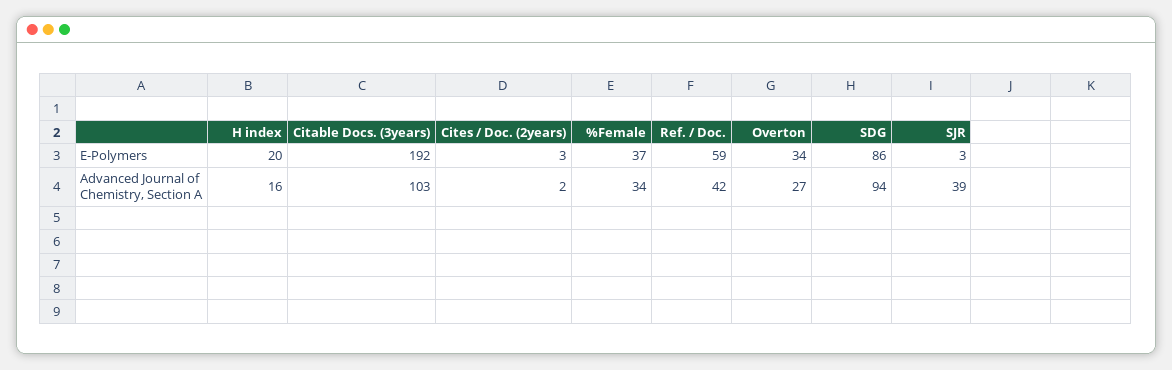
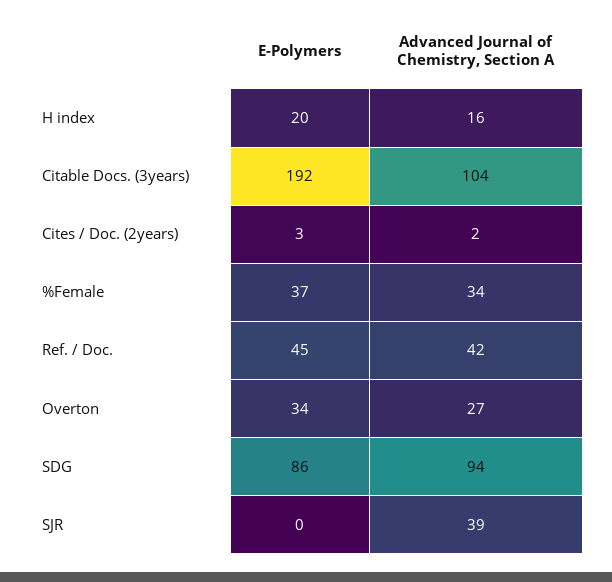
  {
    "H index": {
      "E-Polymers": 20,
      "Advanced Journal of Chemistry, Section A": 16
    },
    "Citable Docs. (3years)": {
      "E-Polymers": 192,
-     "Advanced Journal of Chemistry, Section A": 103
+     "Advanced Journal of Chemistry, Section A": 104
    },
    "Cites / Doc. (2years)": {
      "E-Polymers": 3,
      "Advanced Journal of Chemistry, Section A": 2
    },
    "%Female": {
      "E-Polymers": 37,
      "Advanced Journal of Chemistry, Section A": 34
    },
    "Ref. / Doc.": {
-     "E-Polymers": 59,
+     "E-Polymers": 45,
      "Advanced Journal of Chemistry, Section A": 42
    },
    "Overton": {
      "E-Polymers": 34,
      "Advanced Journal of Chemistry, Section A": 27
    },
    "SDG": {
      "E-Polymers": 86,
      "Advanced Journal of Chemistry, Section A": 94
    },
    "SJR": {
-     "E-Polymers": 3,
+     "E-Polymers": 0,
      "Advanced Journal of Chemistry, Section A": 39
    }
  }

